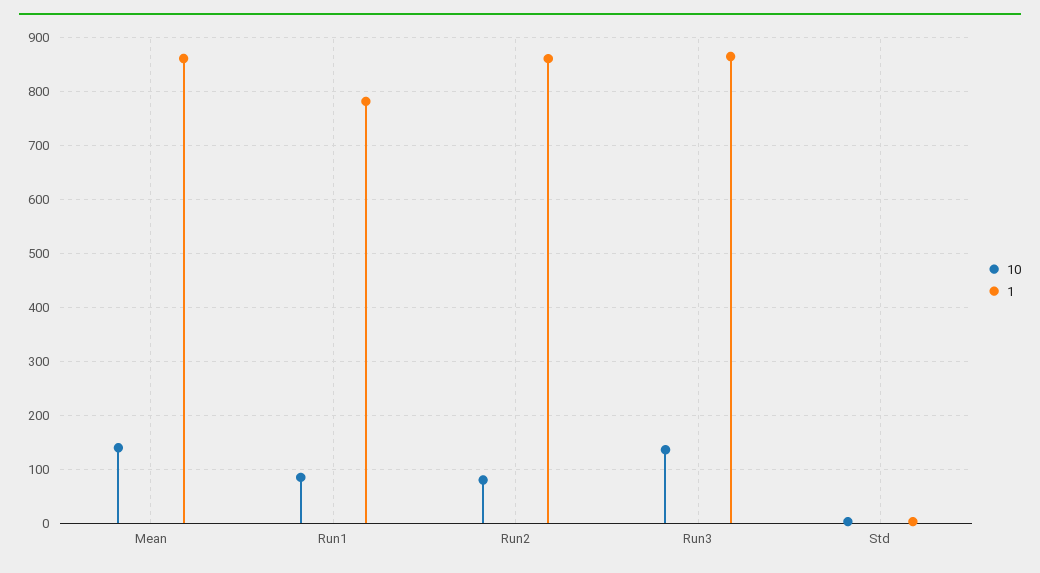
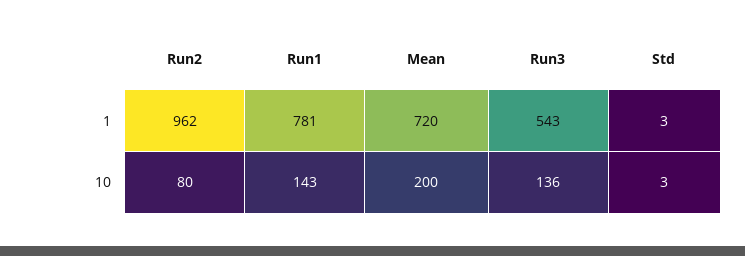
  {
    "10": {
-     "Mean": 140,
+     "Mean": 200,
-     "Run1": 80,
+     "Run1": 143,
      "Run2": 80,
      "Run3": 136,
      "Std": 3
    },
    "1": {
-     "Mean": 860,
+     "Mean": 720,
      "Run1": 781,
-     "Run2": 860,
+     "Run2": 962,
-     "Run3": 860,
+     "Run3": 543,
      "Std": 3
    }
  }

